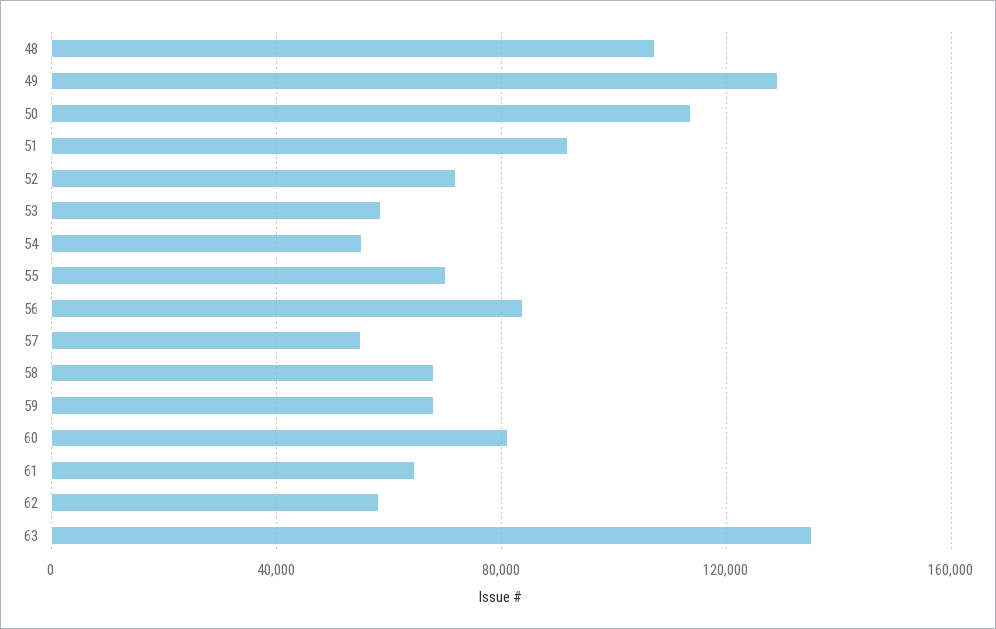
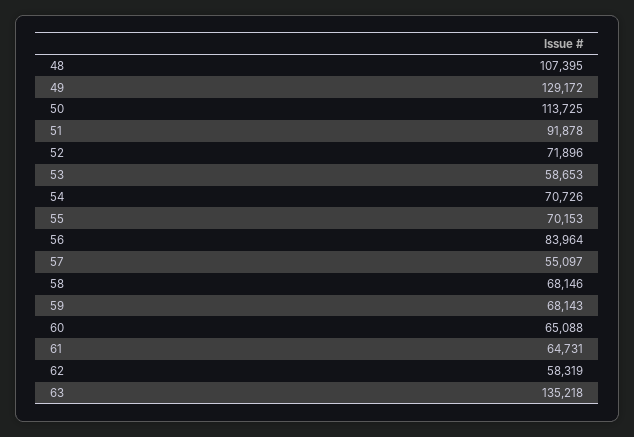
  {
    "48": 107395,
    "49": 129172,
    "50": 113725,
    "51": 91878,
    "52": 71896,
    "53": 58653,
-   "54": 55000,
+   "54": 70726,
    "55": 70153,
    "56": 83964,
    "57": 55097,
    "58": 68146,
    "59": 68143,
-   "60": 80000,
+   "60": 65088,
    "61": 64731,
    "62": 58319,
    "63": 135218
  }

